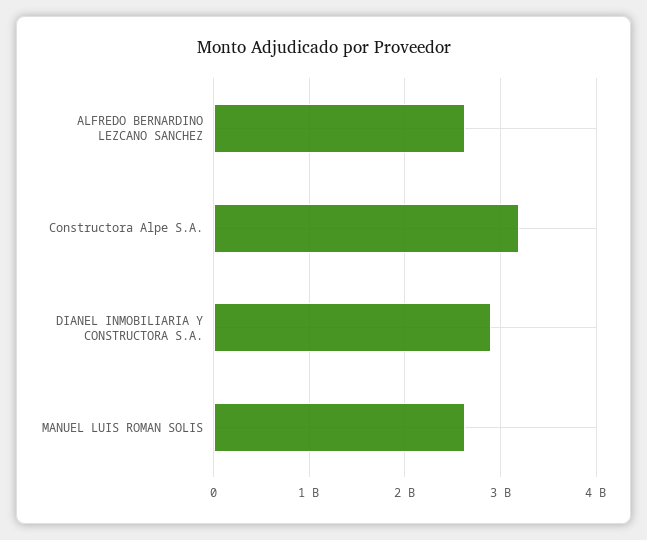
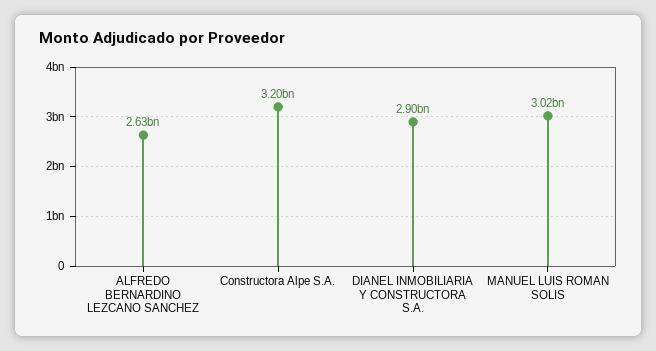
  {
    "ALFREDO BERNARDINO LEZCANO SANCHEZ": 2630000000,
    "Constructora Alpe S.A.": 3200000000,
    "DIANEL INMOBILIARIA Y CONSTRUCTORA S.A.": 2900000000,
-   "MANUEL LUIS ROMAN SOLIS": 2600000000
+   "MANUEL LUIS ROMAN SOLIS": 3020000000
  }

